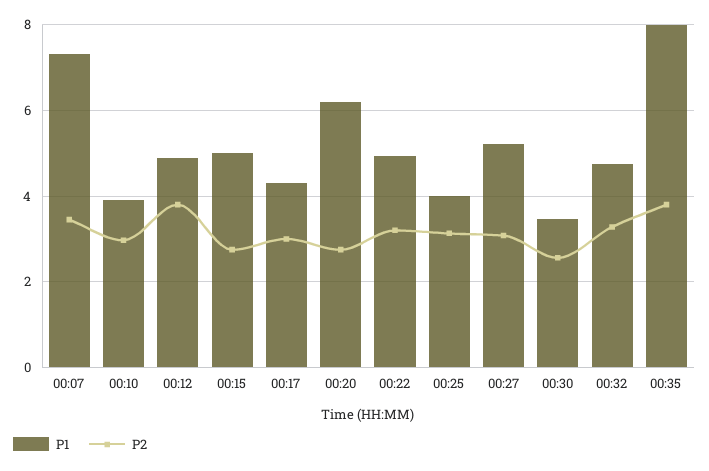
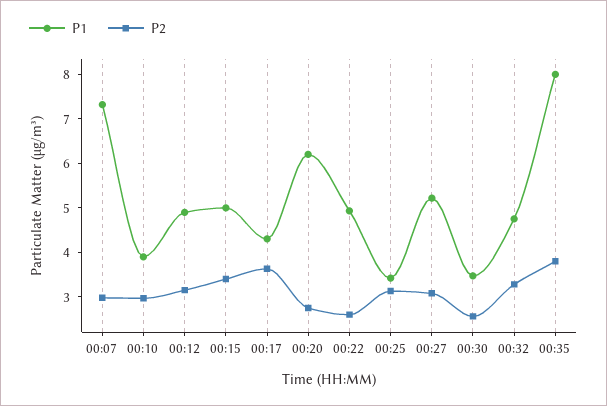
  {
    "P1": {
      "00:07": 7.4,
      "00:10": 4,
      "00:12": 5,
      "00:15": 5,
      "00:17": 4.4,
      "00:20": 6.2,
      "00:22": 5,
-     "00:25": 4,
+     "00:25": 3.4,
      "00:27": 5.2,
      "00:30": 3.4,
      "00:32": 4.8,
      "00:35": 8
    },
    "P2": {
-     "00:07": 3.4,
+     "00:07": 3,
      "00:10": 3,
-     "00:12": 3.8,
+     "00:12": 3.2,
-     "00:15": 2.8,
+     "00:15": 3.4,
-     "00:17": 3,
+     "00:17": 3.6,
      "00:20": 2.8,
-     "00:22": 3.2,
+     "00:22": 2.6,
      "00:25": 3.2,
      "00:27": 3,
      "00:30": 2.6,
      "00:32": 3.2,
      "00:35": 3.8
    }
  }

